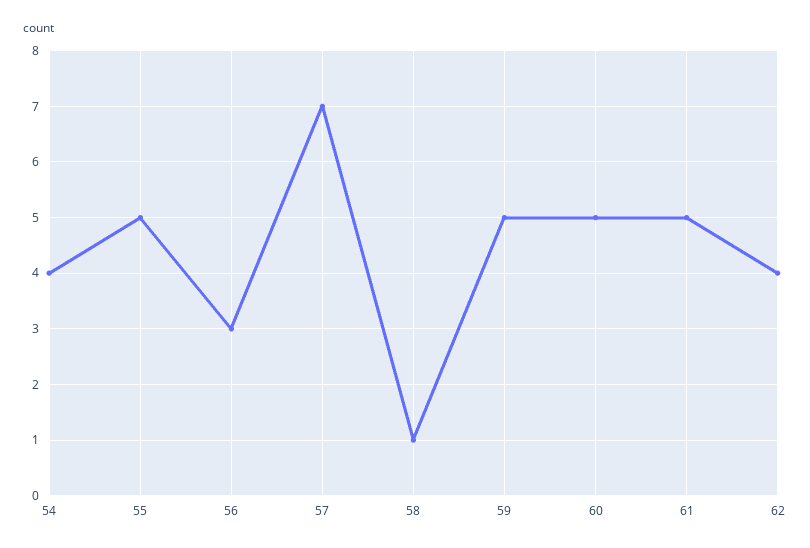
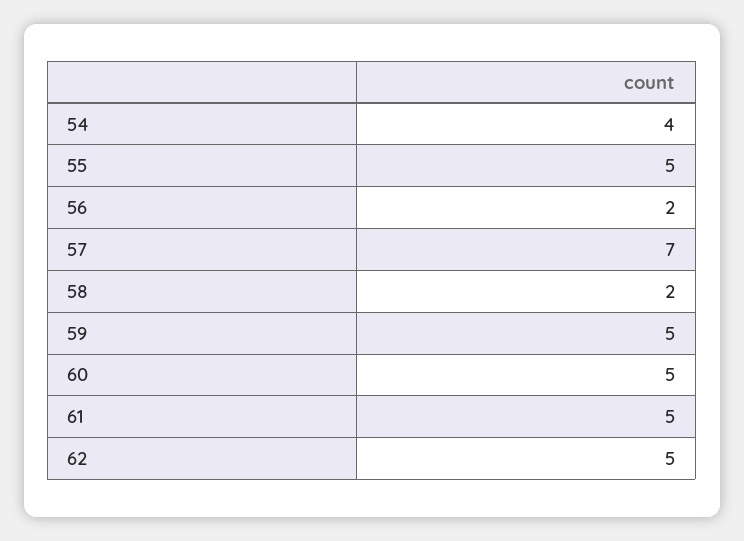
  {
    "54": 4,
    "55": 5,
-   "56": 3,
+   "56": 2,
    "57": 7,
-   "58": 1,
+   "58": 2,
    "59": 5,
    "60": 5,
    "61": 5,
-   "62": 4
+   "62": 5
  }

